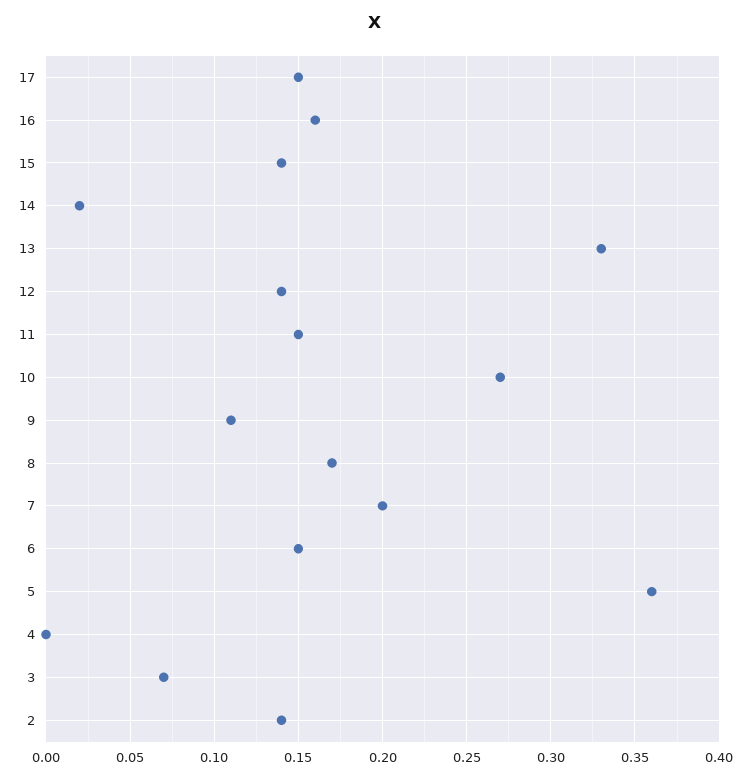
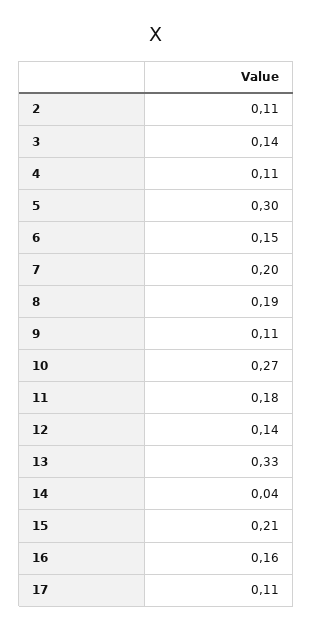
  {
-   "17": 0.15,
+   "17": 0.11,
    "16": 0.16,
-   "15": 0.14,
+   "15": 0.21,
-   "14": 0.02,
+   "14": 0.04,
    "13": 0.33,
    "12": 0.14,
-   "11": 0.15,
+   "11": 0.18,
    "10": 0.27,
    "9": 0.11,
-   "8": 0.17,
+   "8": 0.19,
    "7": 0.2,
    "6": 0.15,
-   "5": 0.36,
+   "5": 0.3,
-   "4": 0,
+   "4": 0.11,
-   "3": 0.07,
+   "3": 0.14,
-   "2": 0.14
+   "2": 0.11
  }

